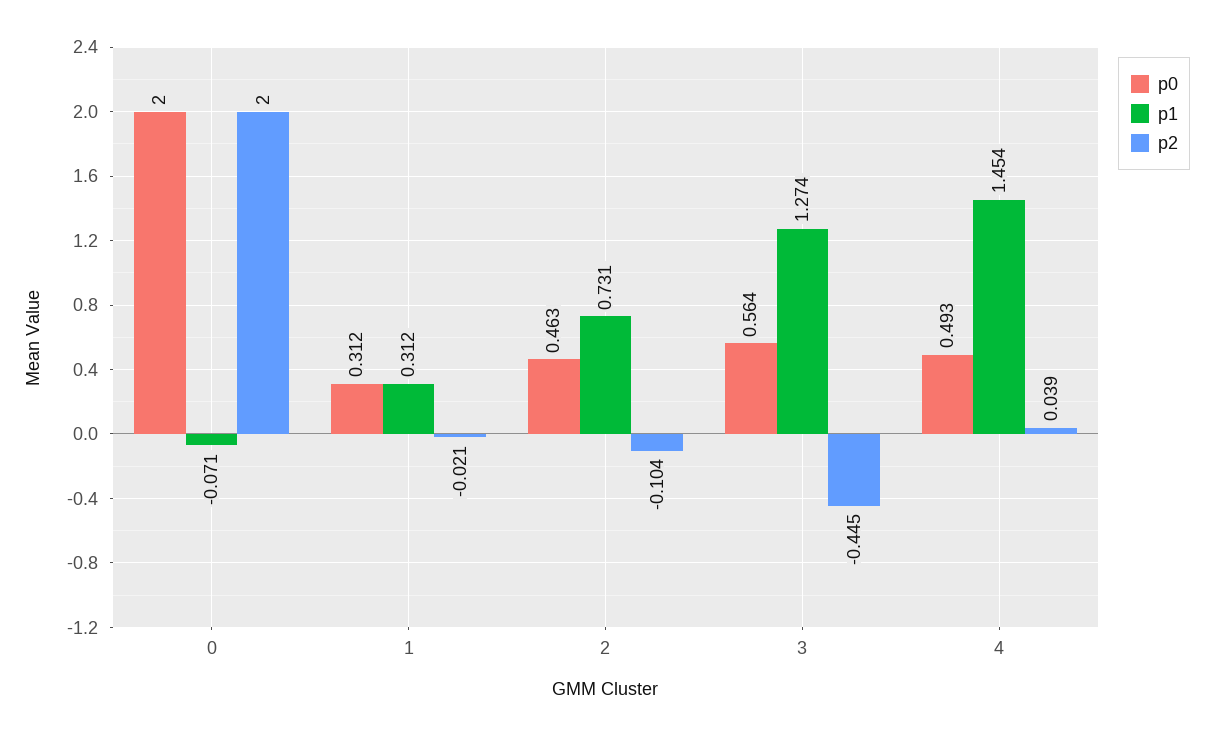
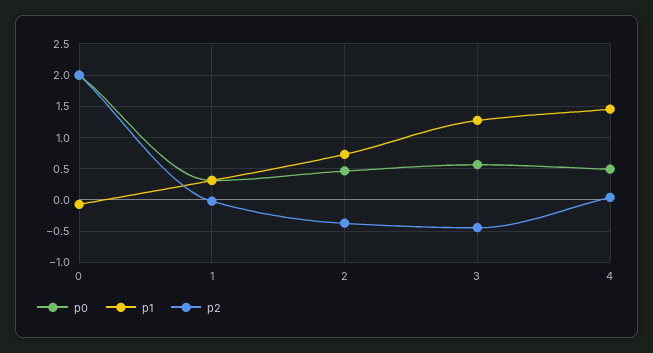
  {
    "p0": {
      "0": 2,
      "1": 0.312,
      "2": 0.463,
      "3": 0.564,
      "4": 0.493
    },
    "p1": {
      "0": -0.071,
      "1": 0.312,
      "2": 0.731,
      "3": 1.274,
      "4": 1.454
    },
    "p2": {
      "0": 2,
      "1": -0.021,
-     "2": -0.104,
+     "2": -0.4,
      "3": -0.445,
      "4": 0.039
    }
  }

